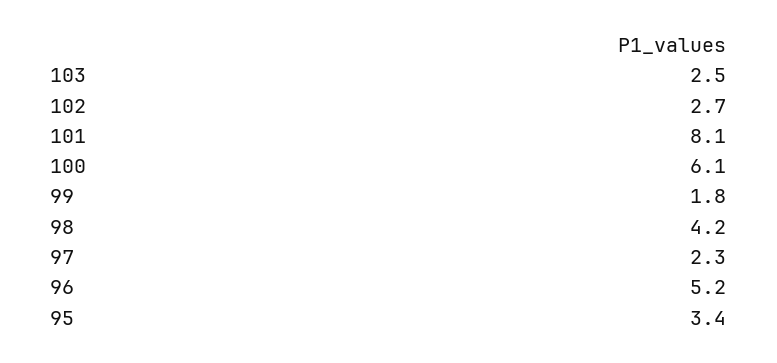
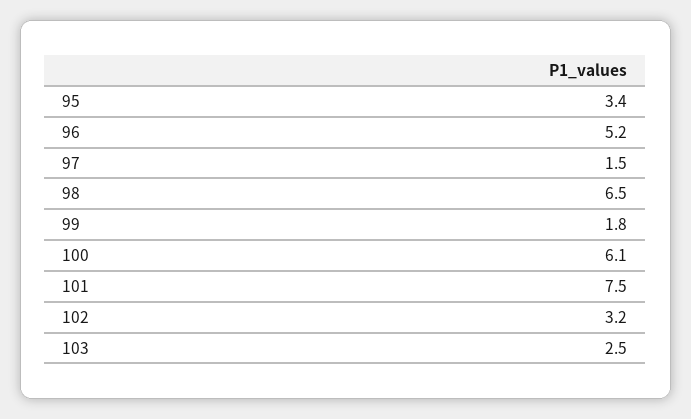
  {
    "103": 2.5,
-   "102": 2.7,
+   "102": 3.2,
-   "101": 8.1,
+   "101": 7.5,
    "100": 6.1,
    "99": 1.8,
-   "98": 4.2,
+   "98": 6.5,
-   "97": 2.3,
+   "97": 1.5,
    "96": 5.2,
    "95": 3.4
  }

